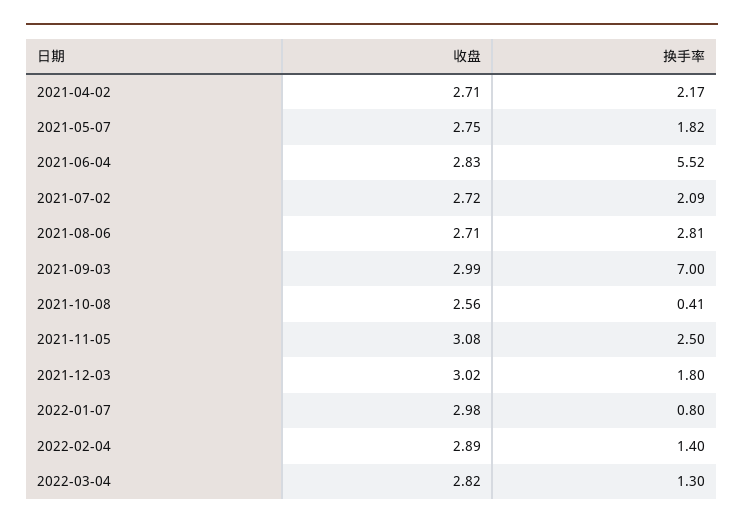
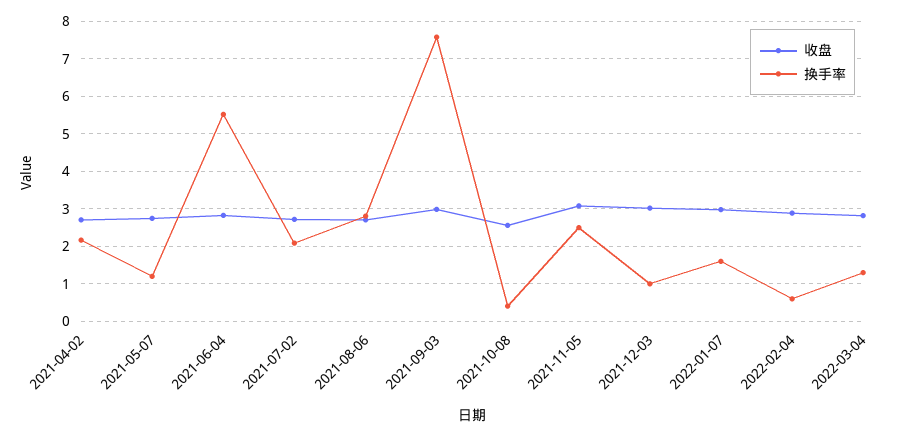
  {
    "收盘": {
      "2021-04-02": 2.71,
      "2021-05-07": 2.75,
      "2021-06-04": 2.83,
      "2021-07-02": 2.72,
      "2021-08-06": 2.71,
      "2021-09-03": 2.99,
      "2021-10-08": 2.56,
      "2021-11-05": 3.08,
      "2021-12-03": 3.02,
      "2022-01-07": 2.98,
      "2022-02-04": 2.89,
      "2022-03-04": 2.82
    },
    "换手率": {
      "2021-04-02": 2.17,
-     "2021-05-07": 1.82,
+     "2021-05-07": 1.2,
      "2021-06-04": 5.52,
      "2021-07-02": 2.09,
      "2021-08-06": 2.81,
-     "2021-09-03": 7,
+     "2021-09-03": 7.6,
      "2021-10-08": 0.41,
      "2021-11-05": 2.5,
-     "2021-12-03": 1.8,
+     "2021-12-03": 1,
-     "2022-01-07": 0.8,
+     "2022-01-07": 1.6,
-     "2022-02-04": 1.4,
+     "2022-02-04": 0.6,
      "2022-03-04": 1.3
    }
  }

